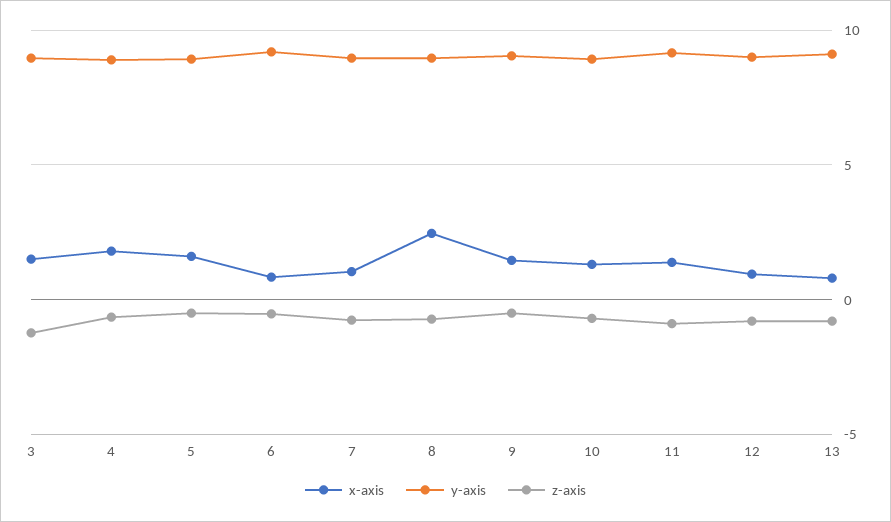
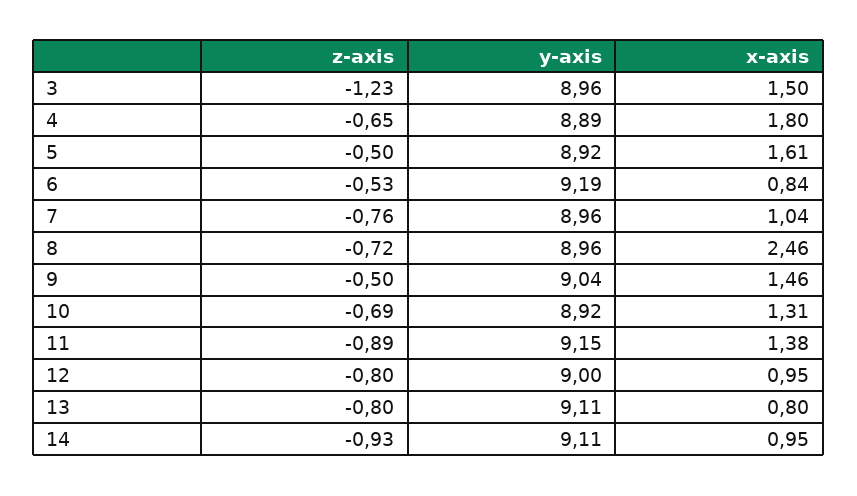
  {
    "x-axis": {
      "3": 1.5,
      "4": 1.8,
      "5": 1.61,
      "6": 0.84,
      "7": 1.04,
      "8": 2.46,
      "9": 1.46,
      "10": 1.31,
      "11": 1.38,
      "12": 0.95,
-     "13": 0.8
+     "13": 0.8,
+     "14": 0.95
    },
    "y-axis": {
      "3": 8.96,
      "4": 8.89,
      "5": 8.92,
      "6": 9.19,
      "7": 8.96,
      "8": 8.96,
      "9": 9.04,
      "10": 8.92,
      "11": 9.15,
      "12": 9,
-     "13": 9.11
+     "13": 9.11,
+     "14": 9.11
    },
    "z-axis": {
      "3": -1.23,
      "4": -0.65,
      "5": -0.5,
      "6": -0.53,
      "7": -0.76,
      "8": -0.72,
      "9": -0.5,
      "10": -0.69,
      "11": -0.89,
      "12": -0.8,
-     "13": -0.8
+     "13": -0.8,
+     "14": -0.93
    }
  }

